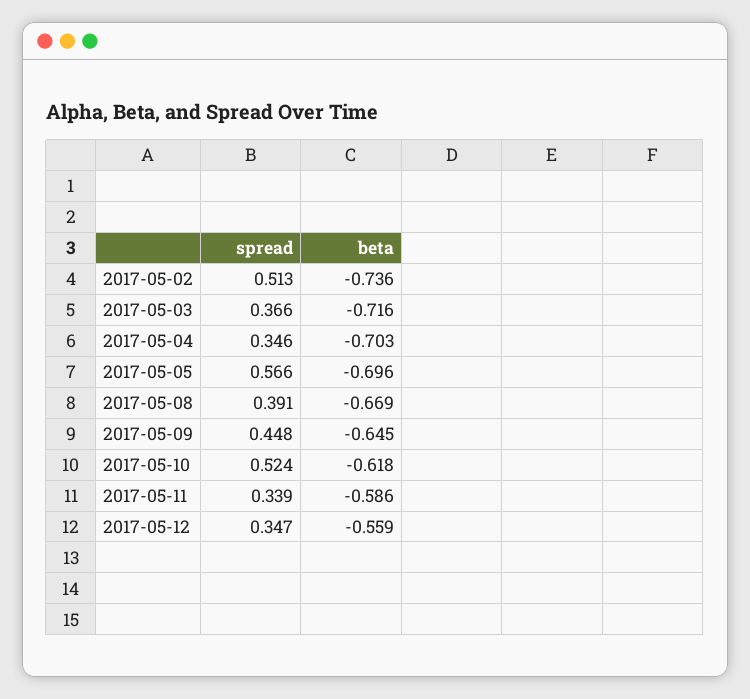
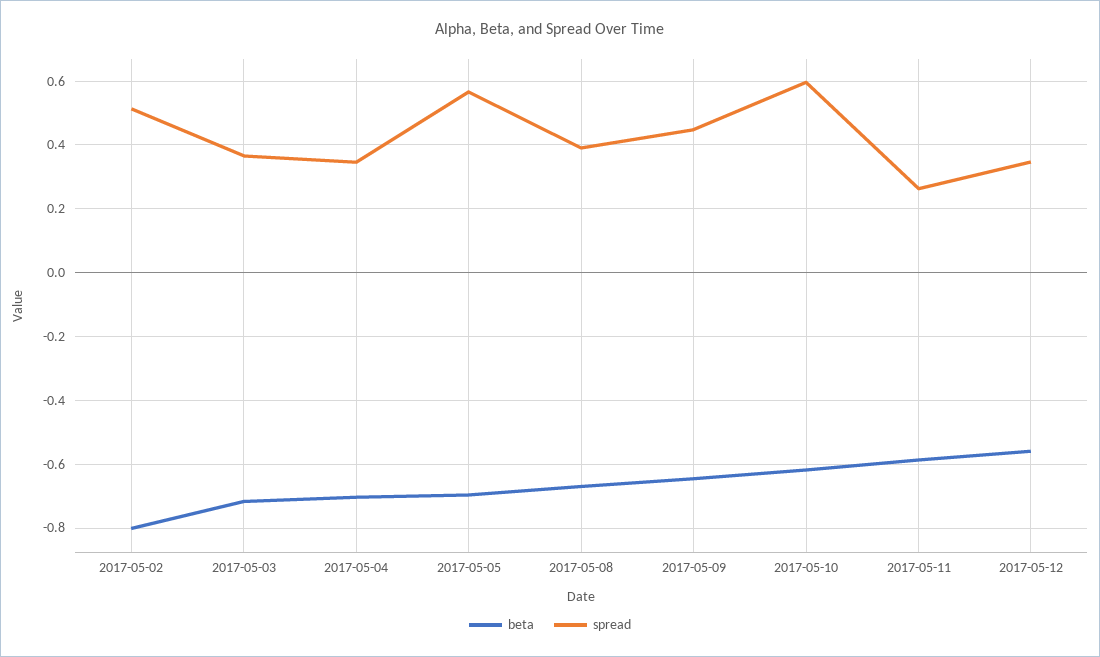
  {
    "spread": {
      "2017-05-02": 0.513,
      "2017-05-03": 0.366,
      "2017-05-04": 0.346,
      "2017-05-05": 0.566,
      "2017-05-08": 0.391,
      "2017-05-09": 0.448,
-     "2017-05-10": 0.524,
+     "2017-05-10": 0.6,
-     "2017-05-11": 0.339,
+     "2017-05-11": 0.26,
      "2017-05-12": 0.347
    },
    "beta": {
-     "2017-05-02": -0.736,
+     "2017-05-02": -0.8,
      "2017-05-03": -0.716,
      "2017-05-04": -0.703,
      "2017-05-05": -0.696,
      "2017-05-08": -0.669,
      "2017-05-09": -0.645,
      "2017-05-10": -0.618,
      "2017-05-11": -0.586,
      "2017-05-12": -0.559
    }
  }

